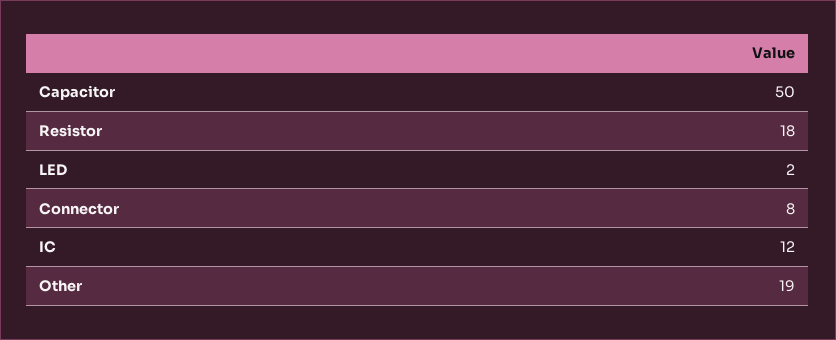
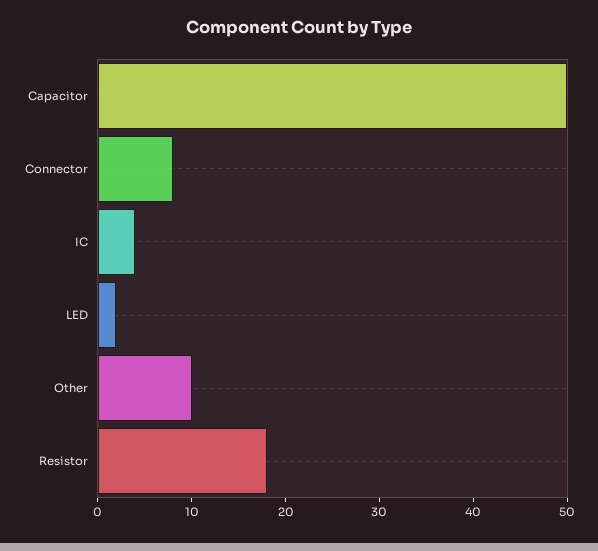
  {
    "Capacitor": 50,
    "Resistor": 18,
    "LED": 2,
    "Connector": 8,
-   "IC": 12,
+   "IC": 4,
-   "Other": 19
+   "Other": 10
  }

